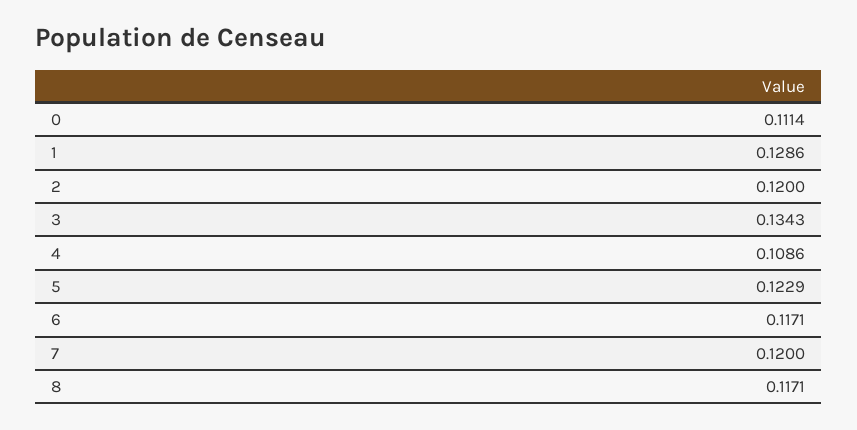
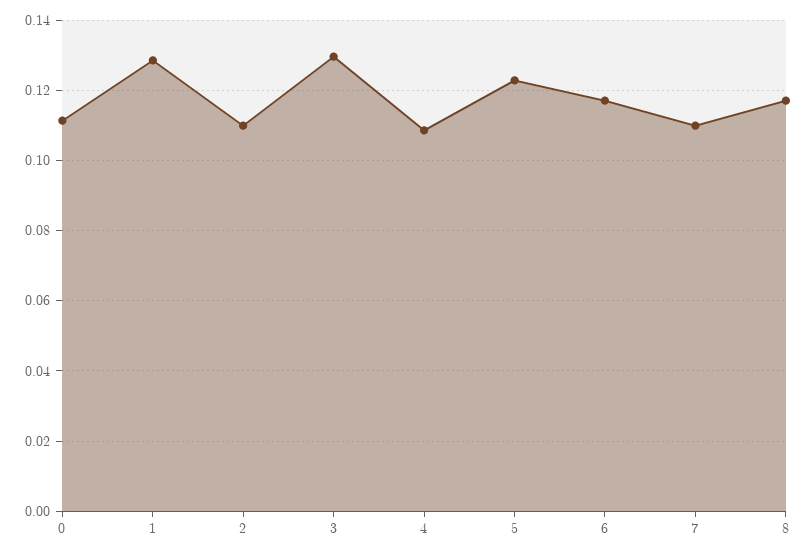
  {
    "0": 0.1114,
    "1": 0.1286,
-   "2": 0.12,
+   "2": 0.11,
-   "3": 0.1343,
+   "3": 0.13,
    "4": 0.1086,
    "5": 0.1229,
    "6": 0.1171,
-   "7": 0.12,
+   "7": 0.11,
    "8": 0.1171
  }

